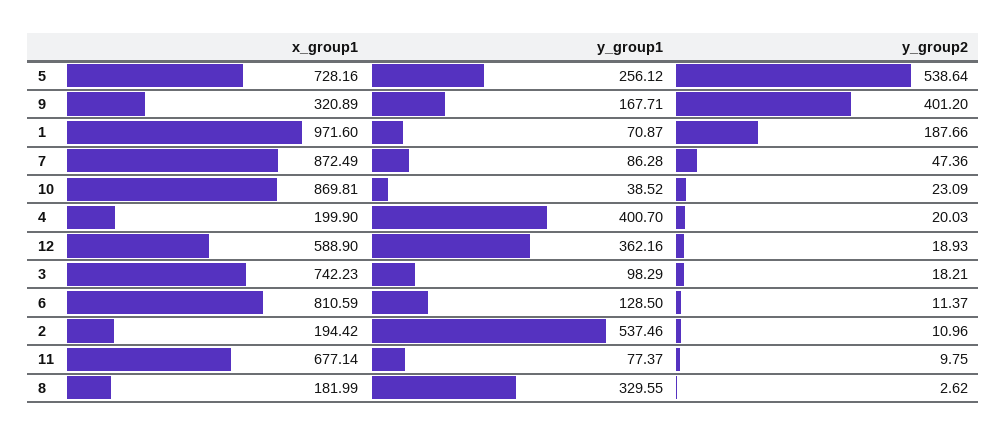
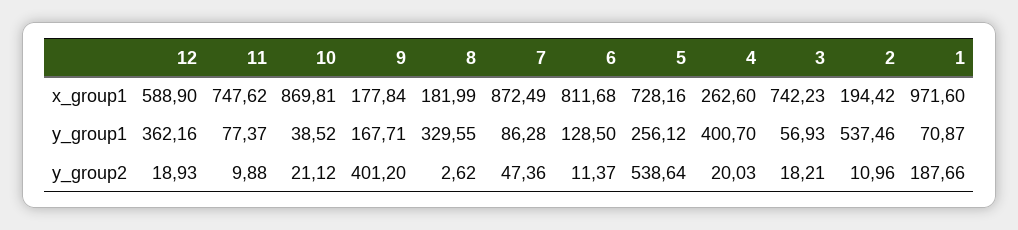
  {
    "x_group1": {
      "5": 728.16,
-     "9": 320.89,
+     "9": 177.84,
      "1": 971.6,
      "7": 872.49,
      "10": 869.81,
-     "4": 199.9,
+     "4": 262.6,
      "12": 588.9,
      "3": 742.23,
-     "6": 810.59,
+     "6": 811.68,
      "2": 194.42,
-     "11": 677.14,
+     "11": 747.62,
      "8": 181.99
    },
    "y_group1": {
      "5": 256.12,
      "9": 167.71,
      "1": 70.87,
      "7": 86.28,
      "10": 38.52,
      "4": 400.7,
      "12": 362.16,
-     "3": 98.29,
+     "3": 56.93,
      "6": 128.5,
      "2": 537.46,
      "11": 77.37,
      "8": 329.55
    },
    "y_group2": {
      "5": 538.64,
      "9": 401.2,
      "1": 187.66,
      "7": 47.36,
-     "10": 23.09,
+     "10": 21.12,
      "4": 20.03,
      "12": 18.93,
      "3": 18.21,
      "6": 11.37,
      "2": 10.96,
-     "11": 9.75,
+     "11": 9.88,
      "8": 2.62
    }
  }

